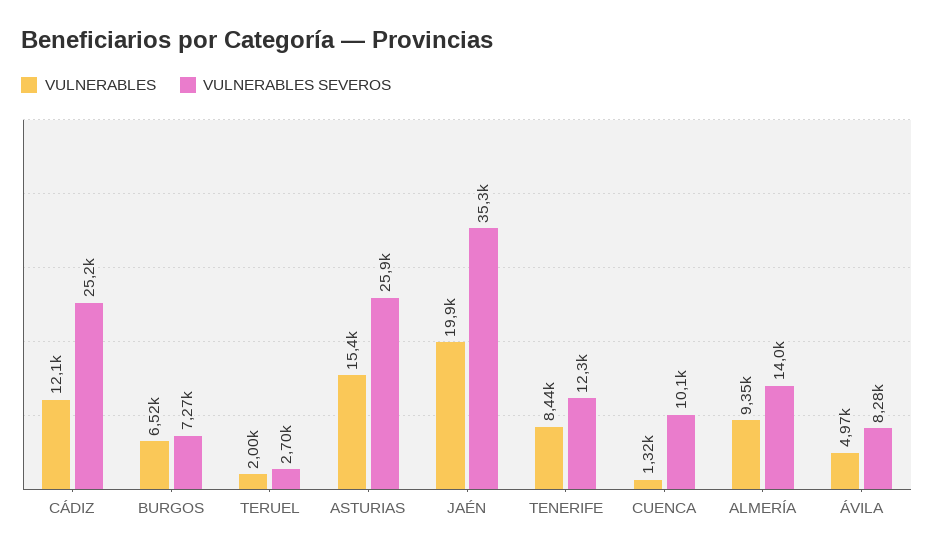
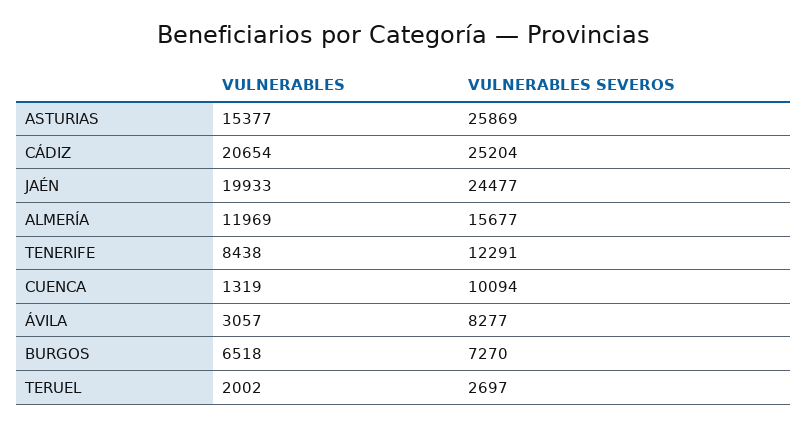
  {
    "VULNERABLES": {
-     "CÁDIZ": 12100,
+     "CÁDIZ": 20654,
      "BURGOS": 6518,
      "TERUEL": 2002,
      "ASTURIAS": 15377,
      "JAÉN": 19933,
      "TENERIFE": 8438,
      "CUENCA": 1319,
-     "ALMERÍA": 9350,
+     "ALMERÍA": 11969,
-     "ÁVILA": 4970
+     "ÁVILA": 3057
    },
    "VULNERABLES SEVEROS": {
      "CÁDIZ": 25204,
      "BURGOS": 7270,
      "TERUEL": 2697,
      "ASTURIAS": 25869,
-     "JAÉN": 35300,
+     "JAÉN": 24477,
      "TENERIFE": 12291,
      "CUENCA": 10094,
-     "ALMERÍA": 14000,
+     "ALMERÍA": 15677,
      "ÁVILA": 8277
    }
  }

